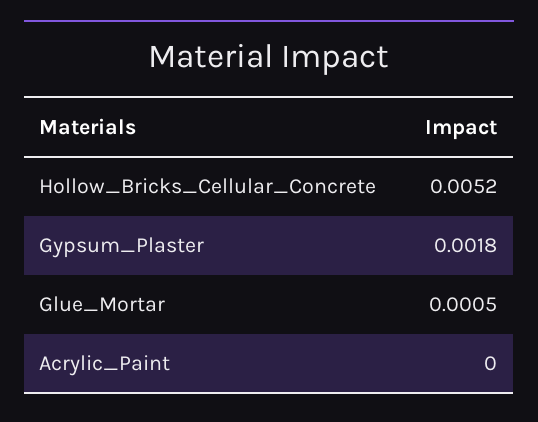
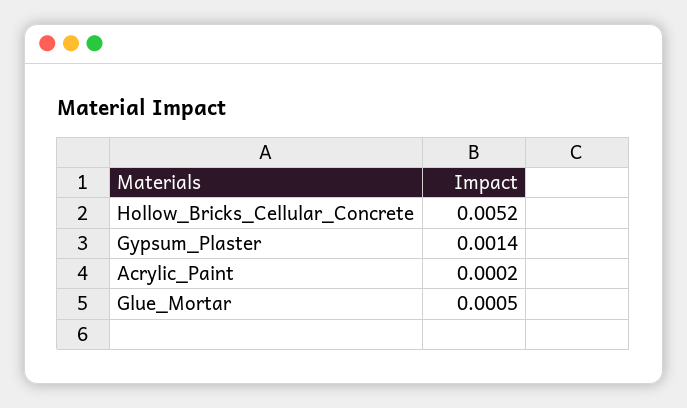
  {
    "Hollow_Bricks_Cellular_Concrete": 0.0052,
-   "Gypsum_Plaster": 0.0018,
+   "Gypsum_Plaster": 0.0014,
    "Glue_Mortar": 0.0005,
-   "Acrylic_Paint": 0
+   "Acrylic_Paint": 0.0002
  }

